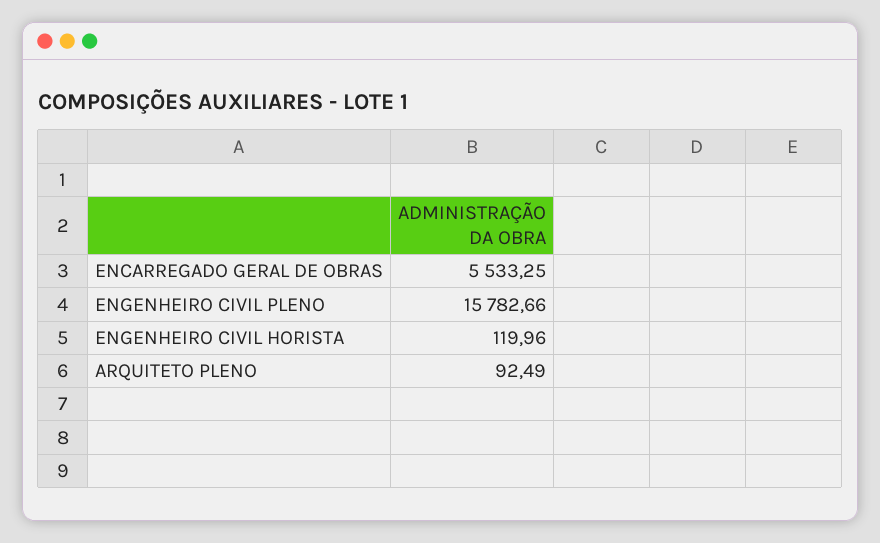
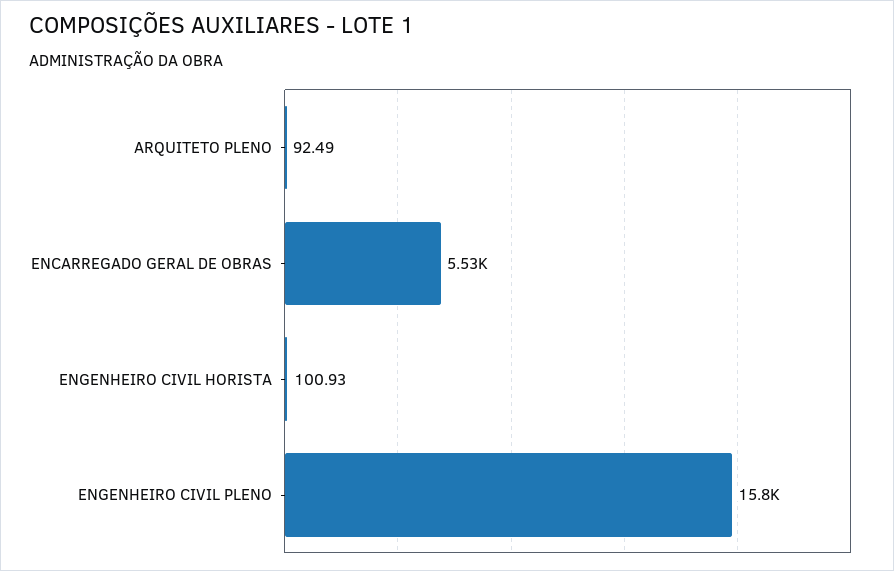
  {
    "ENCARREGADO GERAL DE OBRAS": 5533.25,
    "ENGENHEIRO CIVIL PLENO": 15782.66,
-   "ENGENHEIRO CIVIL HORISTA": 119.96,
+   "ENGENHEIRO CIVIL HORISTA": 100.93,
    "ARQUITETO PLENO": 92.49
  }

